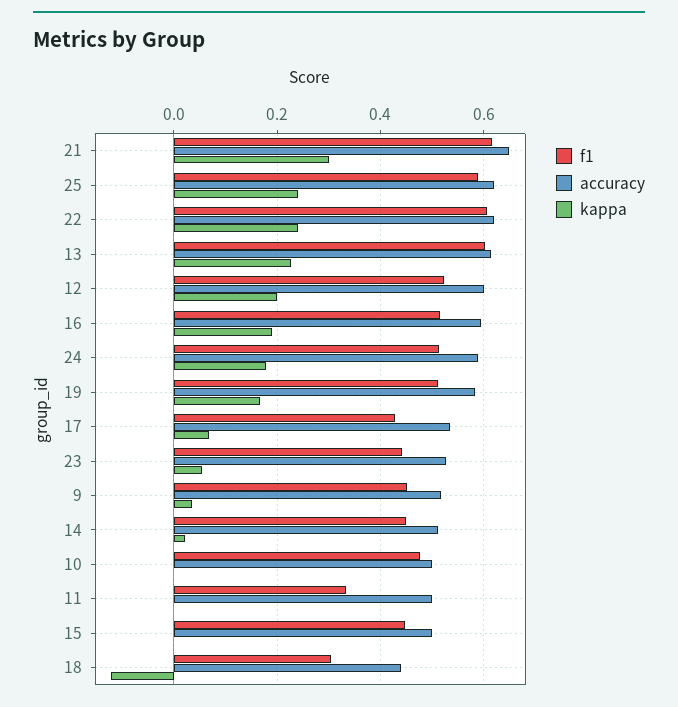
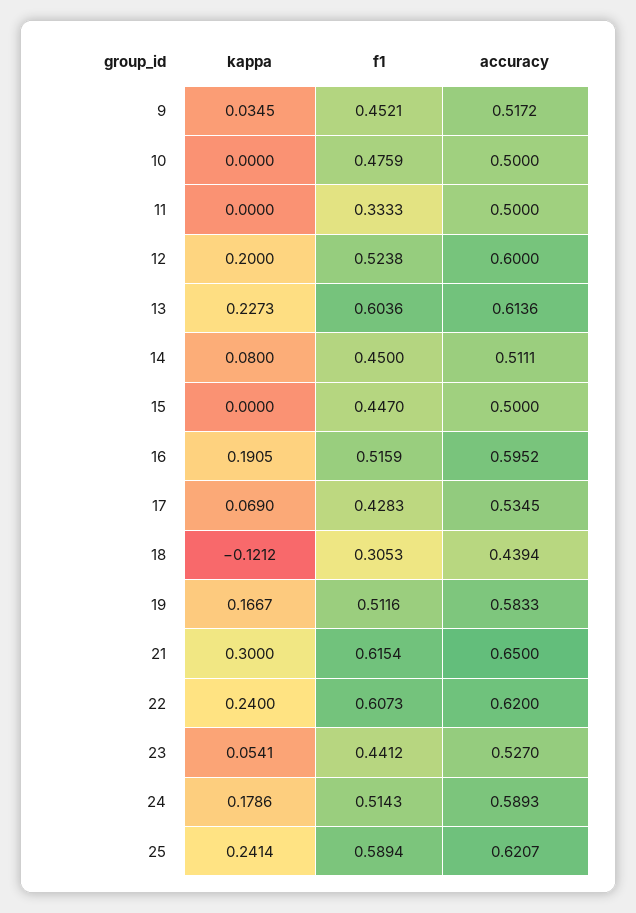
  {
    "f1": {
      "21": 0.6154,
      "25": 0.5894,
      "22": 0.6073,
      "13": 0.6036,
      "12": 0.5238,
      "16": 0.5159,
      "24": 0.5143,
      "19": 0.5116,
      "17": 0.4283,
      "23": 0.4412,
      "9": 0.4521,
      "14": 0.45,
      "10": 0.4759,
      "11": 0.3333,
      "15": 0.447,
      "18": 0.3053
    },
    "accuracy": {
      "21": 0.65,
      "25": 0.6207,
      "22": 0.62,
      "13": 0.6136,
      "12": 0.6,
      "16": 0.5952,
      "24": 0.5893,
      "19": 0.5833,
      "17": 0.5345,
      "23": 0.527,
      "9": 0.5172,
      "14": 0.5111,
      "10": 0.5,
      "11": 0.5,
      "15": 0.5,
      "18": 0.4394
    },
    "kappa": {
      "21": 0.3,
      "25": 0.2414,
      "22": 0.24,
      "13": 0.2273,
      "12": 0.2,
      "16": 0.1905,
      "24": 0.1786,
      "19": 0.1667,
      "17": 0.069,
      "23": 0.0541,
      "9": 0.0345,
-     "14": 0.02,
+     "14": 0.08,
      "10": 0,
      "11": 0,
      "15": 0,
      "18": -0.1212
    }
  }

